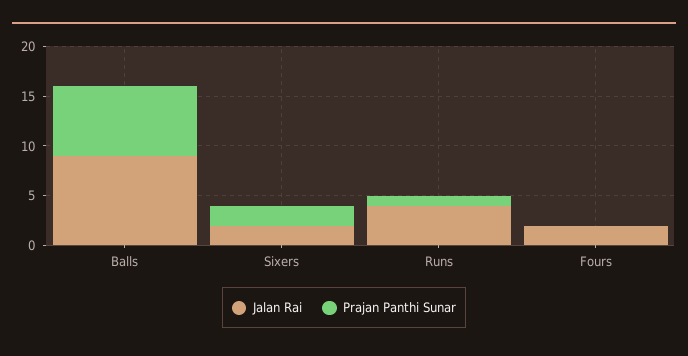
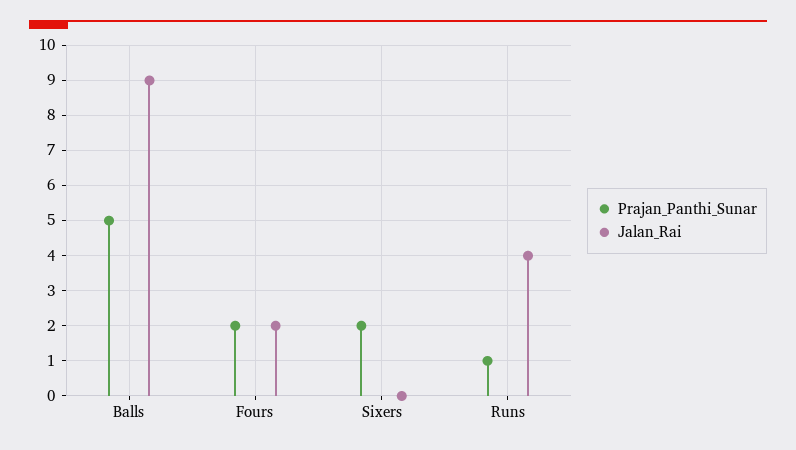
  {
    "Jalan Rai": {
      "Balls": 9,
-     "Sixers": 2,
+     "Sixers": 0,
      "Runs": 4,
      "Fours": 2
    },
    "Prajan Panthi Sunar": {
-     "Balls": 7,
+     "Balls": 5,
      "Sixers": 2,
      "Runs": 1,
-     "Fours": 0
+     "Fours": 2
    }
  }

